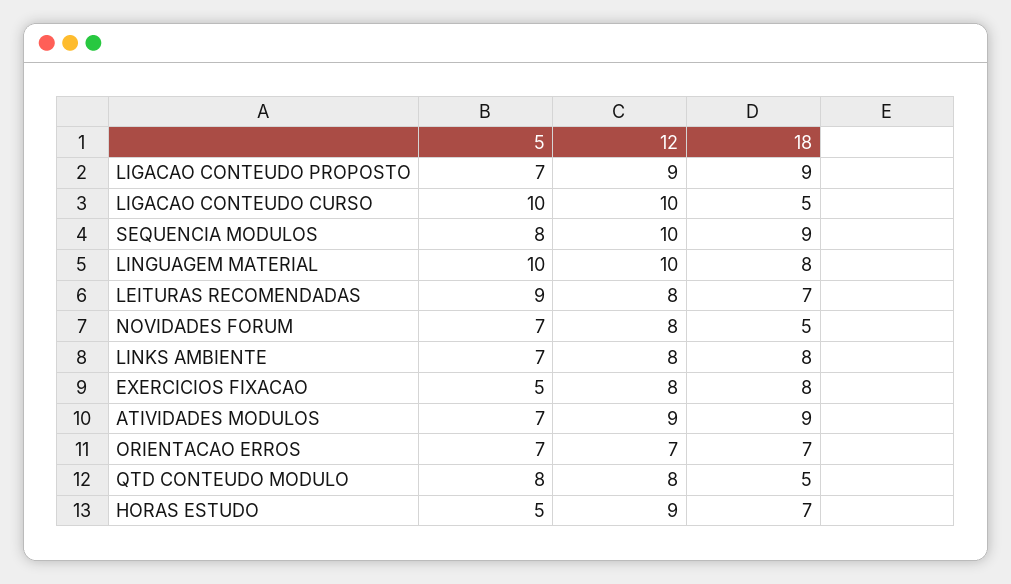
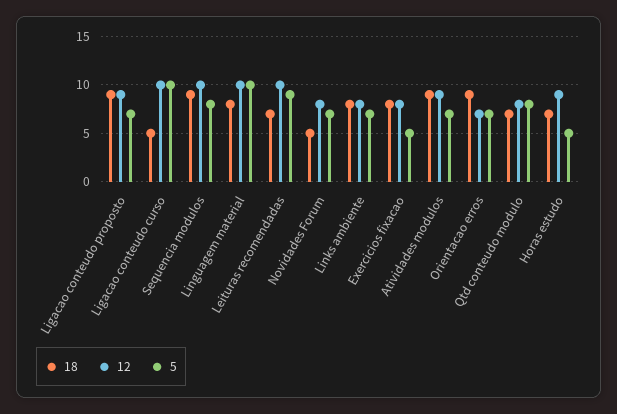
  {
    "5": {
      "LIGACAO CONTEUDO PROPOSTO": 7,
      "LIGACAO CONTEUDO CURSO": 10,
      "SEQUENCIA MODULOS": 8,
      "LINGUAGEM MATERIAL": 10,
      "LEITURAS RECOMENDADAS": 9,
      "NOVIDADES FORUM": 7,
      "LINKS AMBIENTE": 7,
      "EXERCICIOS FIXACAO": 5,
      "ATIVIDADES MODULOS": 7,
      "ORIENTACAO ERROS": 7,
      "QTD CONTEUDO MODULO": 8,
      "HORAS ESTUDO": 5
    },
    "12": {
      "LIGACAO CONTEUDO PROPOSTO": 9,
      "LIGACAO CONTEUDO CURSO": 10,
      "SEQUENCIA MODULOS": 10,
      "LINGUAGEM MATERIAL": 10,
-     "LEITURAS RECOMENDADAS": 8,
+     "LEITURAS RECOMENDADAS": 10,
      "NOVIDADES FORUM": 8,
      "LINKS AMBIENTE": 8,
      "EXERCICIOS FIXACAO": 8,
      "ATIVIDADES MODULOS": 9,
      "ORIENTACAO ERROS": 7,
      "QTD CONTEUDO MODULO": 8,
      "HORAS ESTUDO": 9
    },
    "18": {
      "LIGACAO CONTEUDO PROPOSTO": 9,
      "LIGACAO CONTEUDO CURSO": 5,
      "SEQUENCIA MODULOS": 9,
      "LINGUAGEM MATERIAL": 8,
      "LEITURAS RECOMENDADAS": 7,
      "NOVIDADES FORUM": 5,
      "LINKS AMBIENTE": 8,
      "EXERCICIOS FIXACAO": 8,
      "ATIVIDADES MODULOS": 9,
-     "ORIENTACAO ERROS": 7,
+     "ORIENTACAO ERROS": 9,
-     "QTD CONTEUDO MODULO": 5,
+     "QTD CONTEUDO MODULO": 7,
      "HORAS ESTUDO": 7
    }
  }

